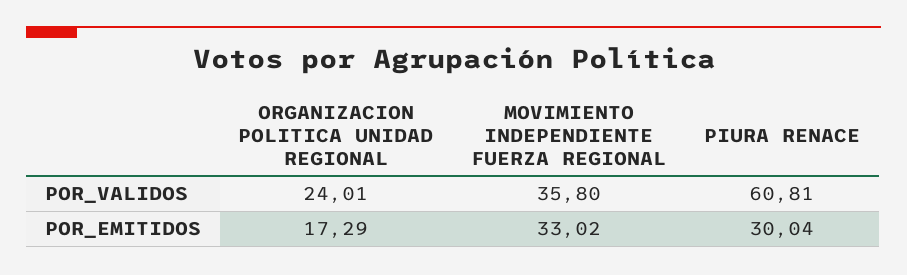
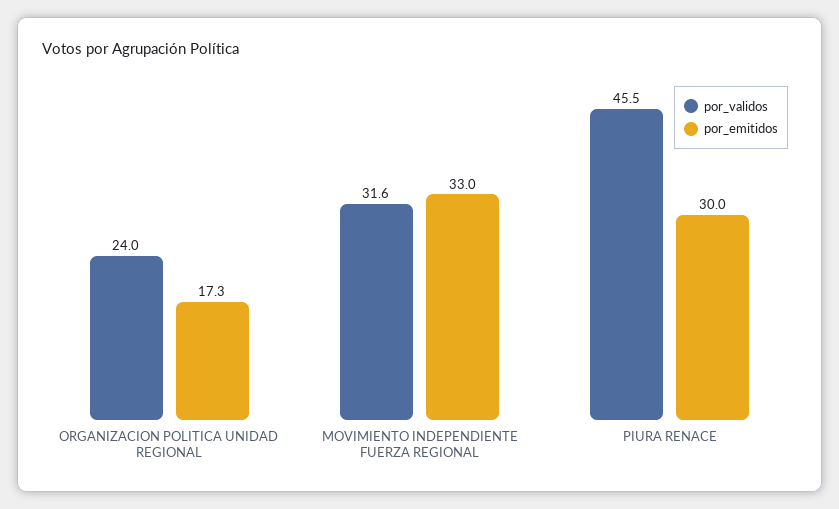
  {
    "POR_VALIDOS": {
      "ORGANIZACION POLITICA UNIDAD REGIONAL": 24.01,
-     "MOVIMIENTO INDEPENDIENTE FUERZA REGIONAL": 35.8,
+     "MOVIMIENTO INDEPENDIENTE FUERZA REGIONAL": 31.6,
-     "PIURA RENACE": 60.81
+     "PIURA RENACE": 45.5
    },
    "POR_EMITIDOS": {
      "ORGANIZACION POLITICA UNIDAD REGIONAL": 17.29,
      "MOVIMIENTO INDEPENDIENTE FUERZA REGIONAL": 33.02,
      "PIURA RENACE": 30.04
    }
  }

